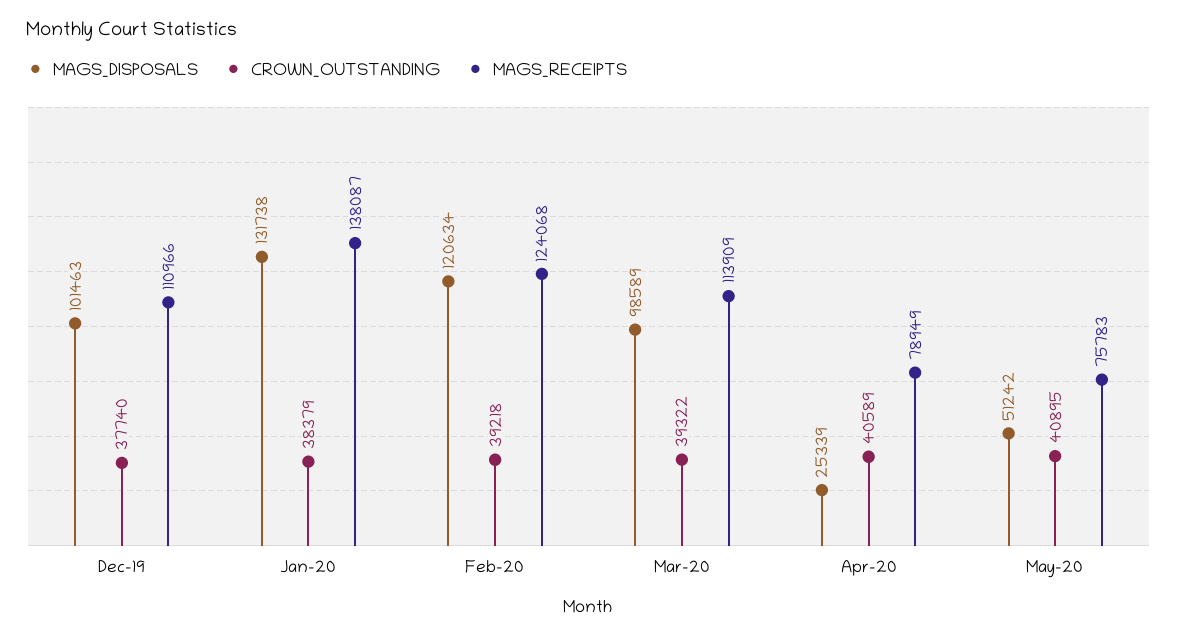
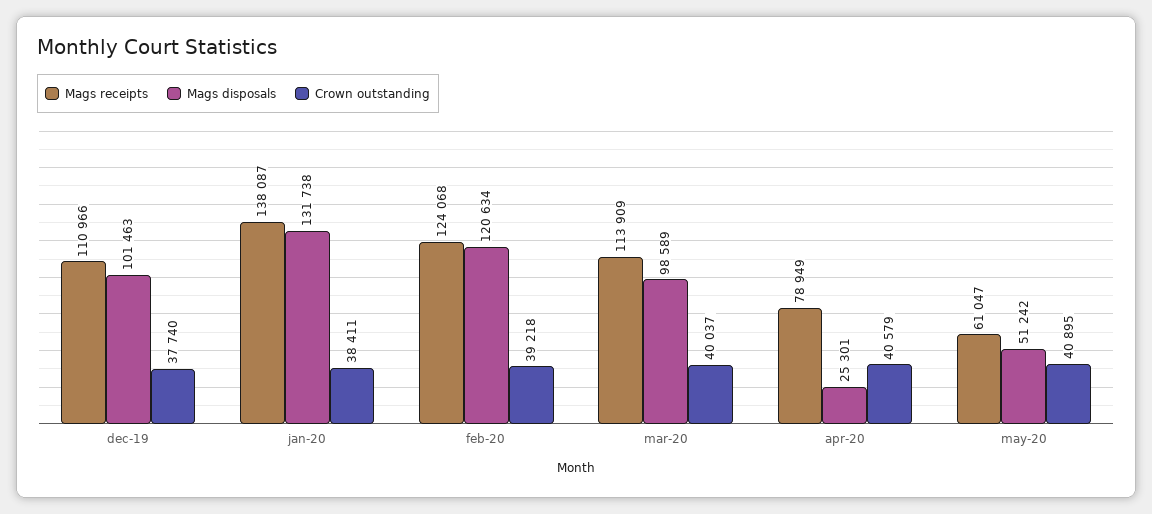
  {
    "MAGS_DISPOSALS": {
      "Dec-19": 101463,
      "Jan-20": 131738,
      "Feb-20": 120634,
      "Mar-20": 98589,
-     "Apr-20": 25339,
+     "Apr-20": 25301,
      "May-20": 51242
    },
    "CROWN_OUTSTANDING": {
      "Dec-19": 37740,
-     "Jan-20": 38379,
+     "Jan-20": 38411,
      "Feb-20": 39218,
-     "Mar-20": 39322,
+     "Mar-20": 40037,
-     "Apr-20": 40589,
+     "Apr-20": 40579,
      "May-20": 40895
    },
    "MAGS_RECEIPTS": {
      "Dec-19": 110966,
      "Jan-20": 138087,
      "Feb-20": 124068,
      "Mar-20": 113909,
      "Apr-20": 78949,
-     "May-20": 75783
+     "May-20": 61047
    }
  }

